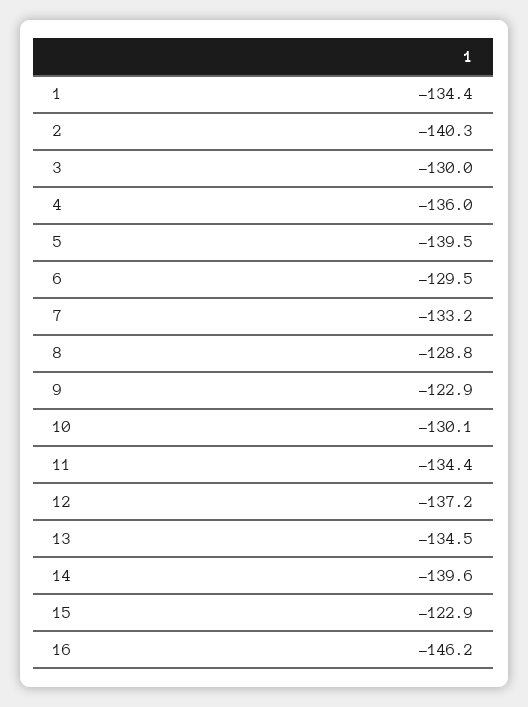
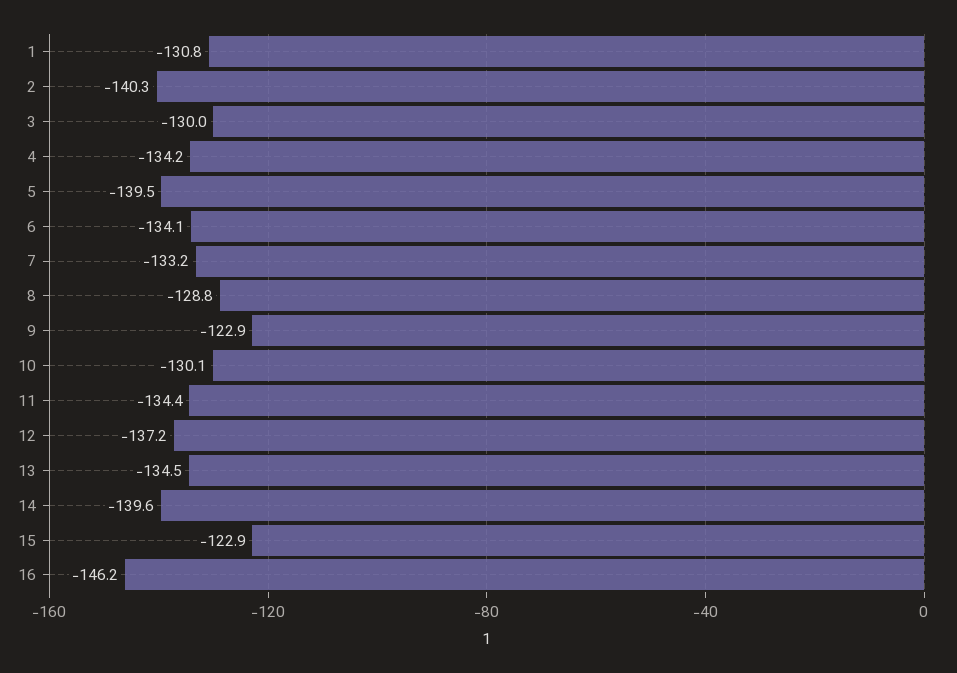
  {
-   "1": -134.4,
+   "1": -130.8,
    "2": -140.3,
    "3": -130,
-   "4": -136,
+   "4": -134.2,
    "5": -139.5,
-   "6": -129.5,
+   "6": -134.1,
    "7": -133.2,
    "8": -128.8,
    "9": -122.9,
    "10": -130.1,
    "11": -134.4,
    "12": -137.2,
    "13": -134.5,
    "14": -139.6,
    "15": -122.9,
    "16": -146.2
  }

